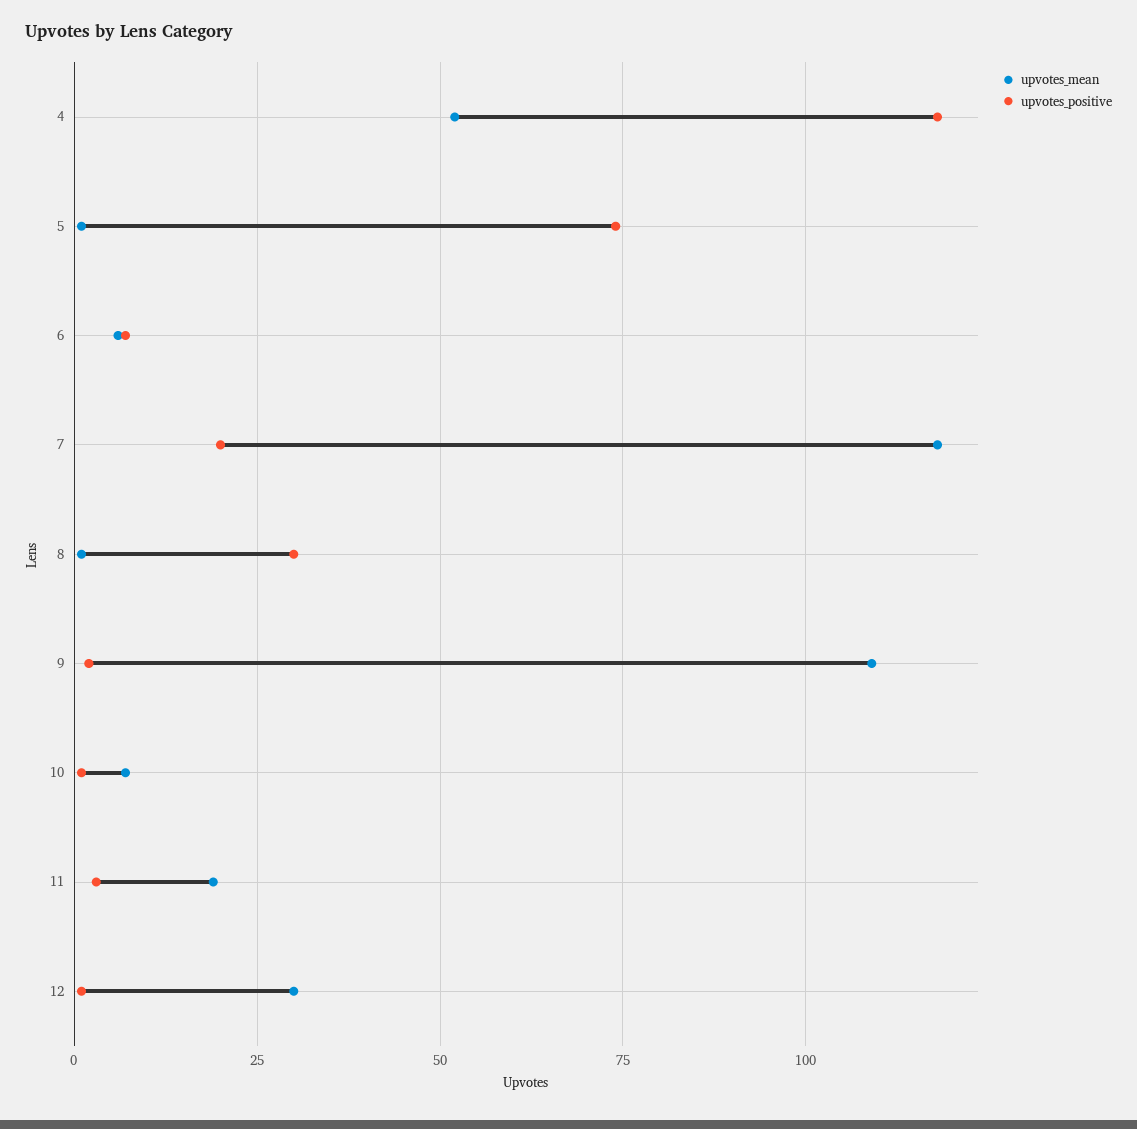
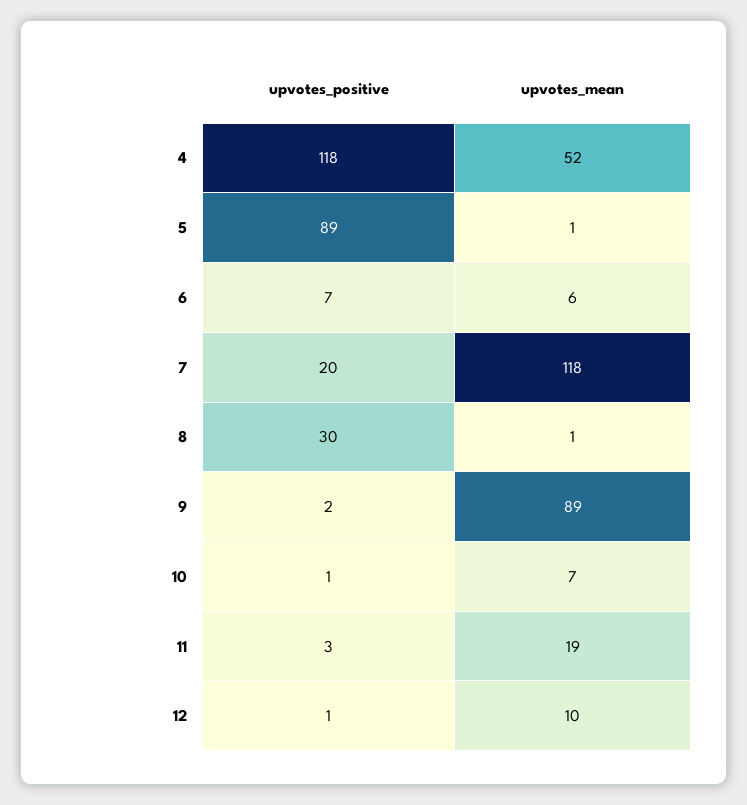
  {
    "upvotes_mean": {
      "4": 52,
      "5": 1,
      "6": 6,
      "7": 118,
      "8": 1,
-     "9": 110,
+     "9": 89,
      "10": 7,
      "11": 19,
-     "12": 30
+     "12": 10
    },
    "upvotes_positive": {
      "4": 118,
-     "5": 75,
+     "5": 89,
      "6": 7,
      "7": 20,
      "8": 30,
      "9": 2,
      "10": 1,
      "11": 3,
      "12": 1
    }
  }

